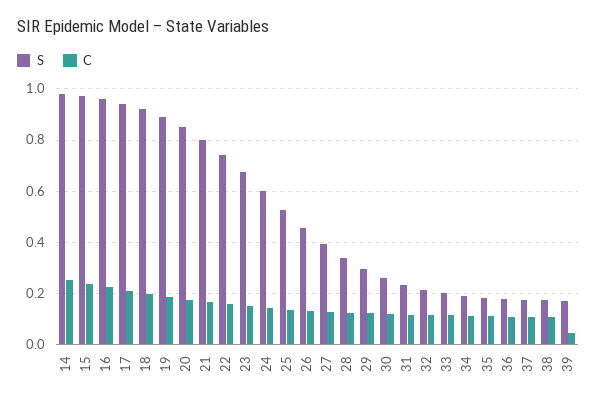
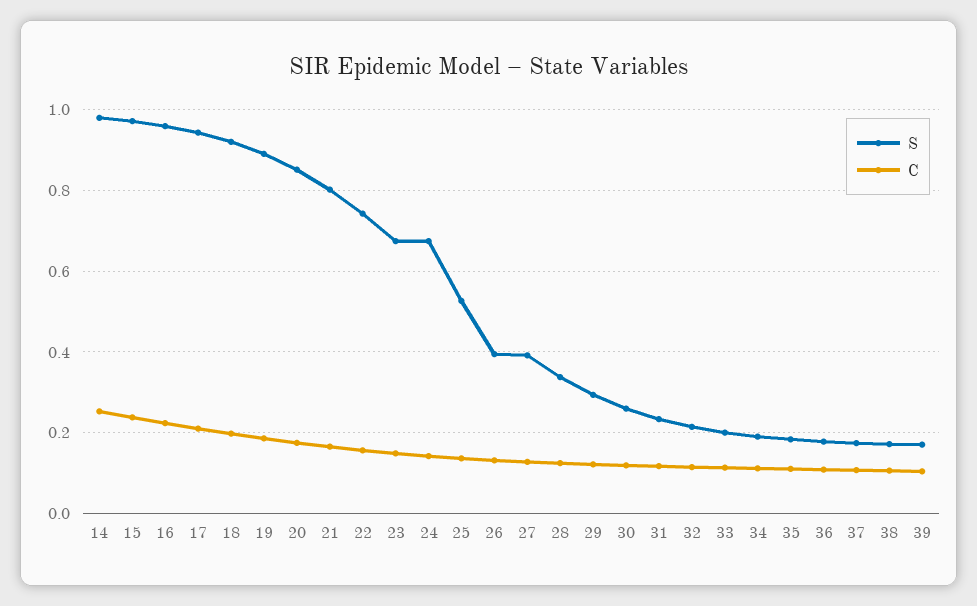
  {
    "S": {
      "14": 0.98,
      "15": 0.98,
      "16": 0.96,
      "17": 0.94,
      "18": 0.92,
      "19": 0.9,
      "20": 0.86,
      "21": 0.8,
      "22": 0.74,
      "23": 0.68,
-     "24": 0.6,
+     "24": 0.68,
      "25": 0.52,
-     "26": 0.45,
+     "26": 0.4,
      "27": 0.4,
      "28": 0.34,
      "29": 0.3,
      "30": 0.26,
      "31": 0.24,
      "32": 0.22,
      "33": 0.2,
      "34": 0.2,
      "35": 0.18,
      "36": 0.18,
      "37": 0.18,
      "38": 0.18,
      "39": 0.18
    },
    "C": {
      "14": 0.26,
      "15": 0.24,
      "16": 0.22,
      "17": 0.22,
      "18": 0.2,
      "19": 0.18,
      "20": 0.18,
      "21": 0.16,
      "22": 0.16,
      "23": 0.14,
      "24": 0.14,
      "25": 0.14,
      "26": 0.14,
      "27": 0.12,
      "28": 0.12,
      "29": 0.12,
      "30": 0.12,
      "31": 0.12,
      "32": 0.12,
      "33": 0.12,
      "34": 0.12,
      "35": 0.12,
      "36": 0.1,
      "37": 0.1,
      "38": 0.1,
-     "39": 0.05
+     "39": 0.1
    }
  }

